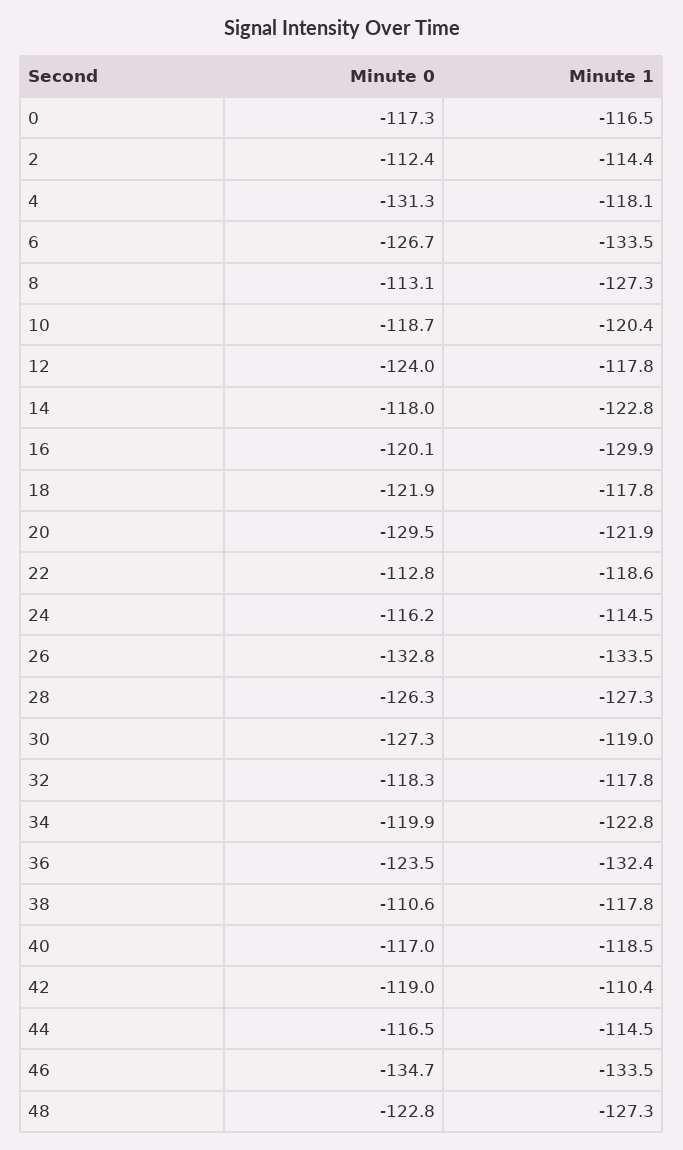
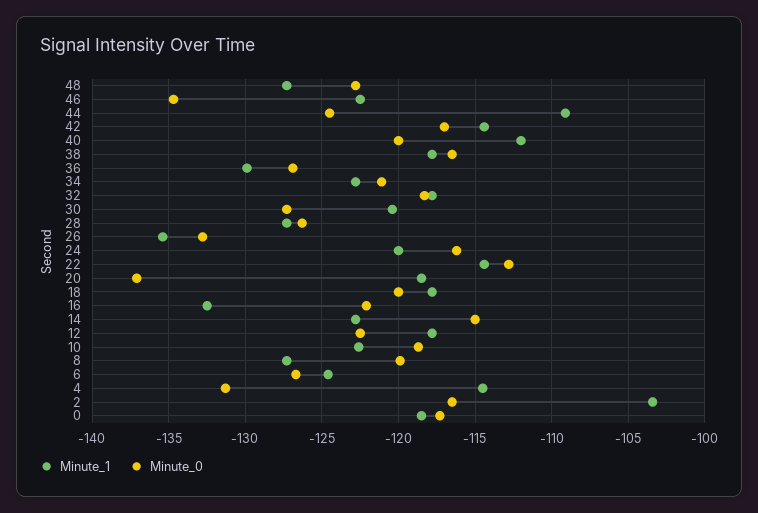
  {
    "Minute 0": {
      "0": -117.3,
-     "2": -112.4,
+     "2": -116.5,
      "4": -131.3,
      "6": -126.7,
-     "8": -113.1,
+     "8": -120,
      "10": -118.7,
-     "12": -124,
+     "12": -122.5,
-     "14": -118,
+     "14": -115,
-     "16": -120.1,
+     "16": -122,
-     "18": -121.9,
+     "18": -120,
-     "20": -129.5,
+     "20": -137,
      "22": -112.8,
      "24": -116.2,
      "26": -132.8,
      "28": -126.3,
      "30": -127.3,
      "32": -118.3,
-     "34": -119.9,
+     "34": -121,
-     "36": -123.5,
+     "36": -127,
-     "38": -110.6,
+     "38": -116.5,
-     "40": -117,
+     "40": -120,
-     "42": -119,
+     "42": -117,
-     "44": -116.5,
+     "44": -124.5,
      "46": -134.7,
      "48": -122.8
    },
    "Minute 1": {
-     "0": -116.5,
+     "0": -118.5,
-     "2": -114.4,
+     "2": -103.5,
-     "4": -118.1,
+     "4": -114.5,
-     "6": -133.5,
+     "6": -124.5,
      "8": -127.3,
-     "10": -120.4,
+     "10": -122.5,
      "12": -117.8,
      "14": -122.8,
-     "16": -129.9,
+     "16": -132.5,
      "18": -117.8,
-     "20": -121.9,
+     "20": -118.5,
-     "22": -118.6,
+     "22": -114.5,
-     "24": -114.5,
+     "24": -120,
-     "26": -133.5,
+     "26": -135.5,
      "28": -127.3,
-     "30": -119,
+     "30": -120.5,
      "32": -117.8,
      "34": -122.8,
-     "36": -132.4,
+     "36": -130,
      "38": -117.8,
-     "40": -118.5,
+     "40": -112,
-     "42": -110.4,
+     "42": -114.5,
-     "44": -114.5,
+     "44": -109,
-     "46": -133.5,
+     "46": -122.5,
      "48": -127.3
    }
  }

